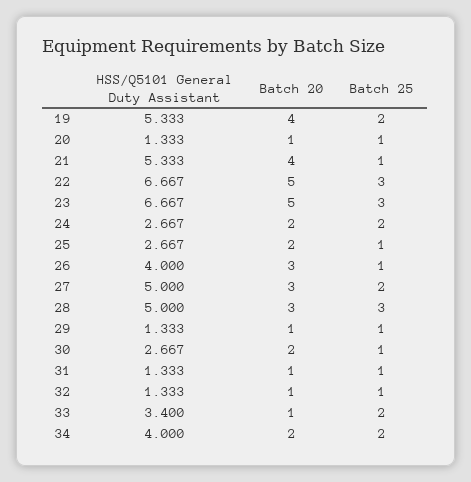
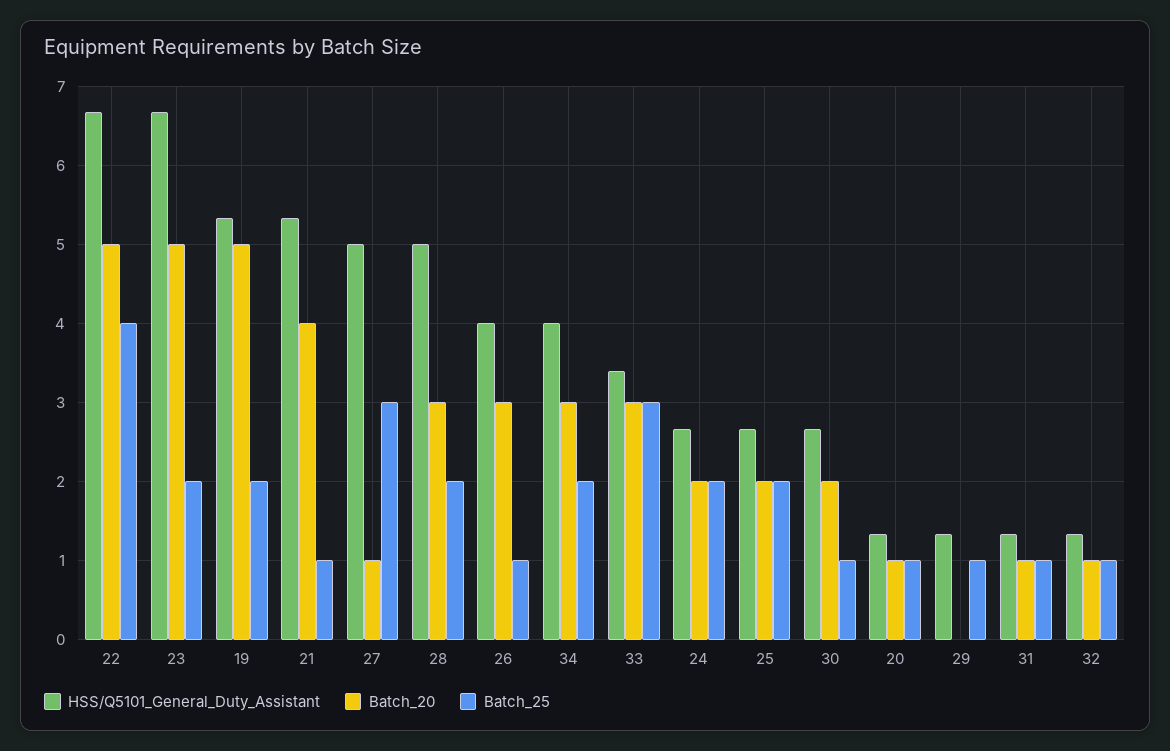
  {
    "HSS/Q5101 General Duty Assistant": {
      "19": 5.333,
      "20": 1.333,
      "21": 5.333,
      "22": 6.667,
      "23": 6.667,
      "24": 2.667,
      "25": 2.667,
      "26": 4,
      "27": 5,
      "28": 5,
      "29": 1.333,
      "30": 2.667,
      "31": 1.333,
      "32": 1.333,
      "33": 3.4,
      "34": 4
    },
    "Batch 20": {
-     "19": 4,
+     "19": 5,
      "20": 1,
      "21": 4,
      "22": 5,
      "23": 5,
      "24": 2,
      "25": 2,
      "26": 3,
-     "27": 3,
+     "27": 1,
      "28": 3,
-     "29": 1,
+     "29": 0,
      "30": 2,
      "31": 1,
      "32": 1,
-     "33": 1,
+     "33": 3,
-     "34": 2
+     "34": 3
    },
    "Batch 25": {
      "19": 2,
      "20": 1,
      "21": 1,
-     "22": 3,
+     "22": 4,
-     "23": 3,
+     "23": 2,
      "24": 2,
-     "25": 1,
+     "25": 2,
      "26": 1,
-     "27": 2,
+     "27": 3,
-     "28": 3,
+     "28": 2,
      "29": 1,
      "30": 1,
      "31": 1,
      "32": 1,
-     "33": 2,
+     "33": 3,
      "34": 2
    }
  }

